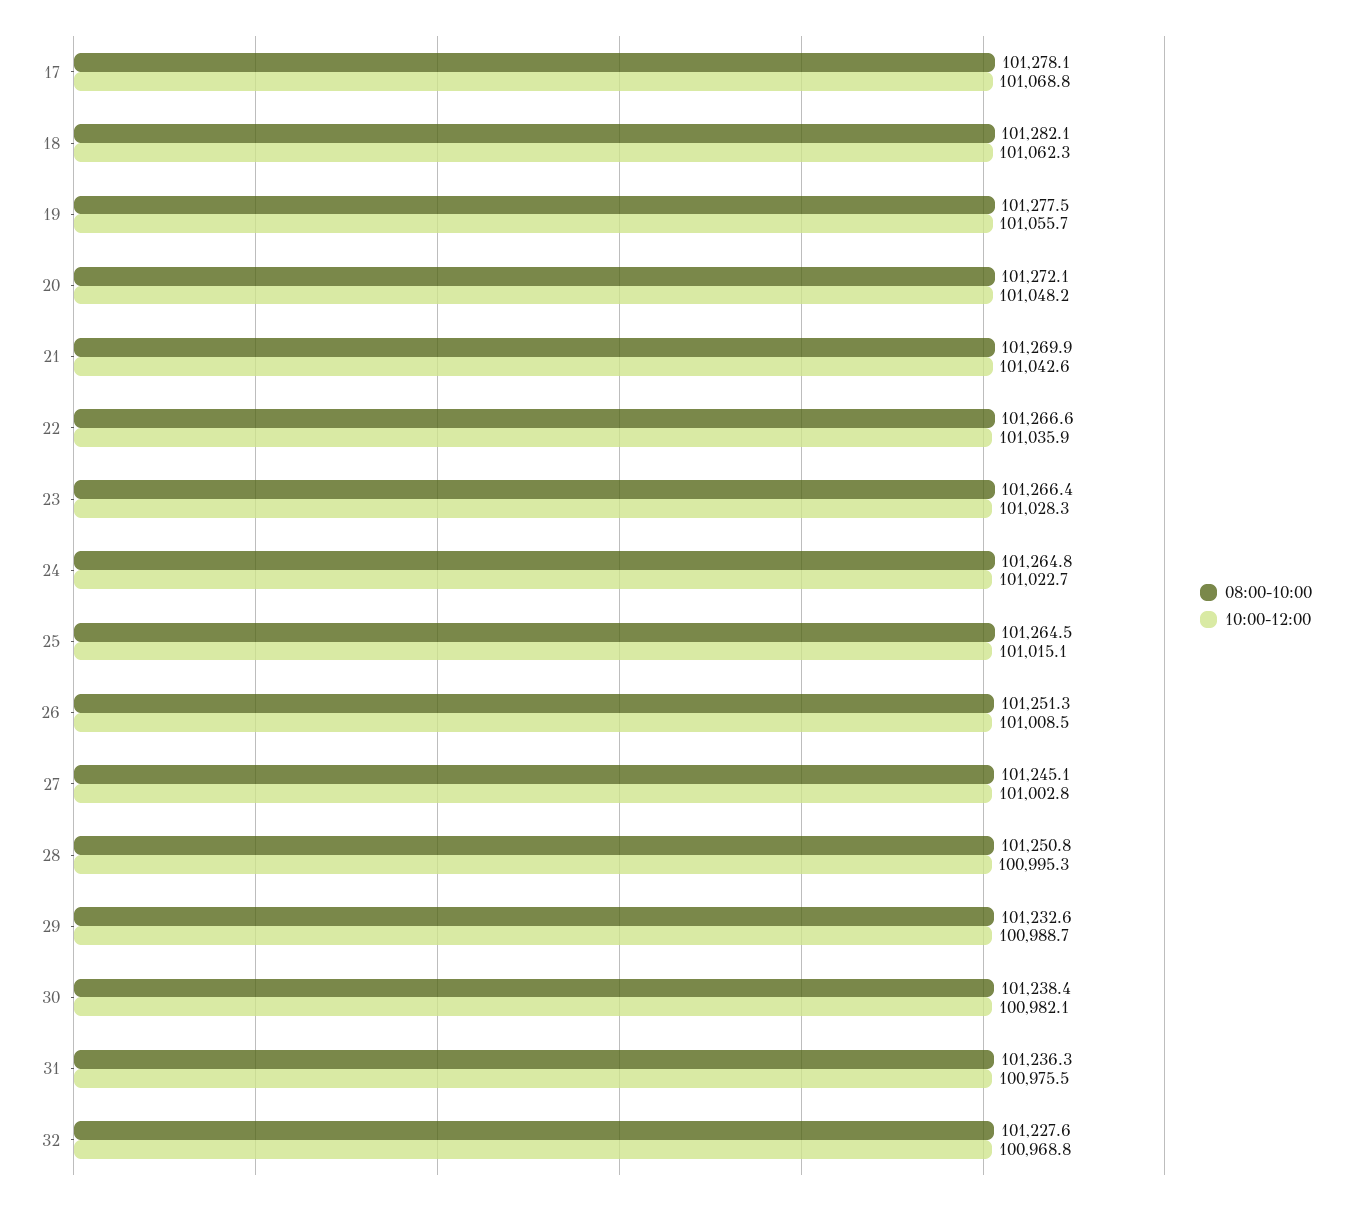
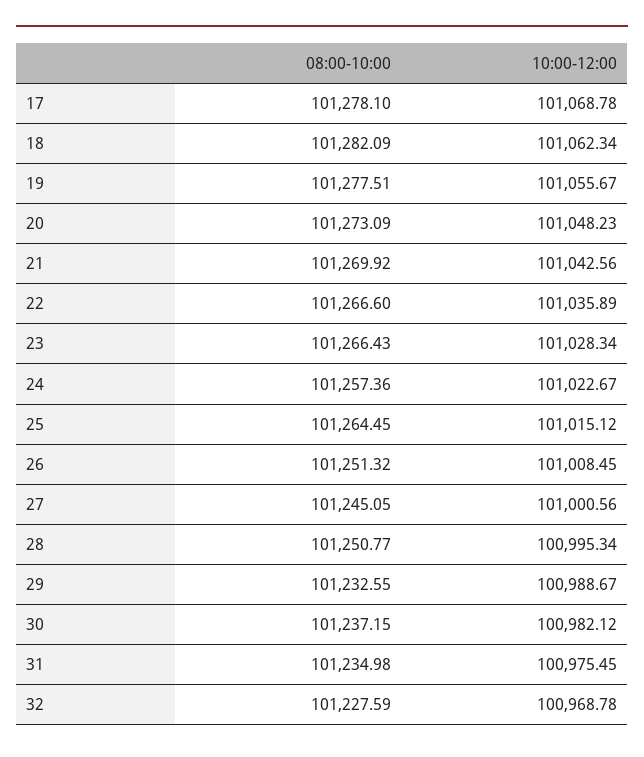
  {
    "08:00-10:00": {
      "17": 101278.1,
      "18": 101282.09,
      "19": 101277.51,
-     "20": 101272.1,
+     "20": 101273.09,
      "21": 101269.92,
      "22": 101266.6,
      "23": 101266.43,
-     "24": 101264.8,
+     "24": 101257.36,
      "25": 101264.45,
      "26": 101251.32,
      "27": 101245.05,
      "28": 101250.77,
      "29": 101232.55,
-     "30": 101238.4,
+     "30": 101237.15,
-     "31": 101236.3,
+     "31": 101234.98,
      "32": 101227.59
    },
    "10:00-12:00": {
      "17": 101068.78,
      "18": 101062.34,
      "19": 101055.67,
      "20": 101048.23,
      "21": 101042.56,
      "22": 101035.89,
      "23": 101028.34,
      "24": 101022.67,
      "25": 101015.12,
      "26": 101008.45,
-     "27": 101002.8,
+     "27": 101000.56,
      "28": 100995.34,
      "29": 100988.67,
      "30": 100982.12,
      "31": 100975.45,
      "32": 100968.78
    }
  }

